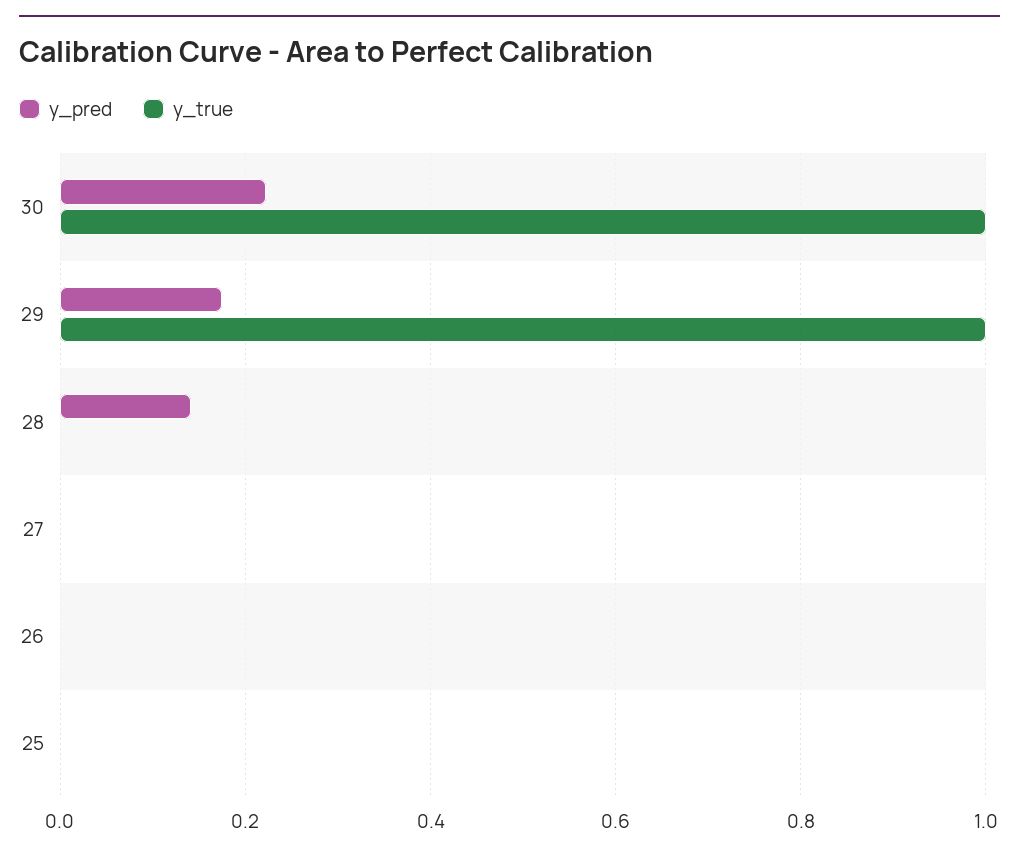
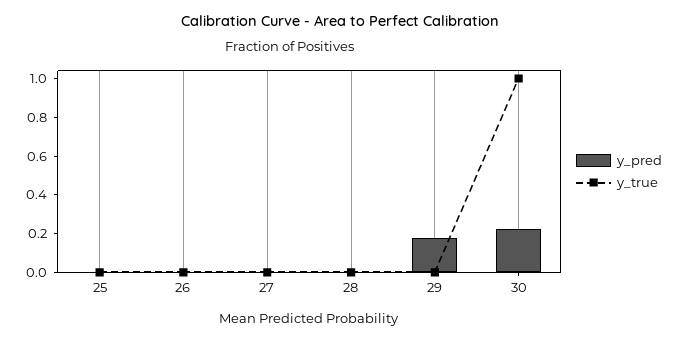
  {
    "y_pred": {
      "30": 0.22,
      "29": 0.18,
-     "28": 0.14,
+     "28": 0,
      "27": 0,
      "26": 0,
      "25": 0
    },
    "y_true": {
      "30": 1,
-     "29": 1,
+     "29": 0,
      "28": 0,
      "27": 0,
      "26": 0,
      "25": 0
    }
  }

